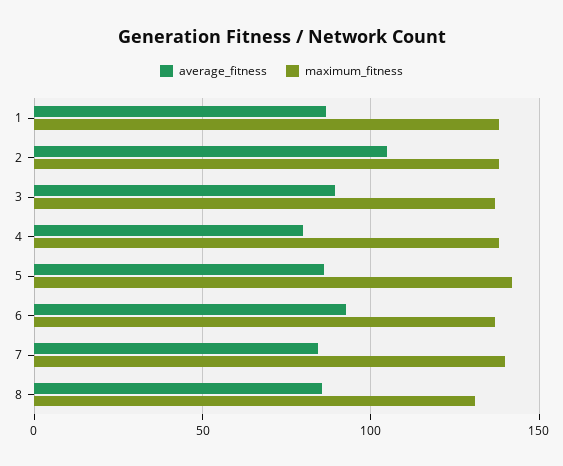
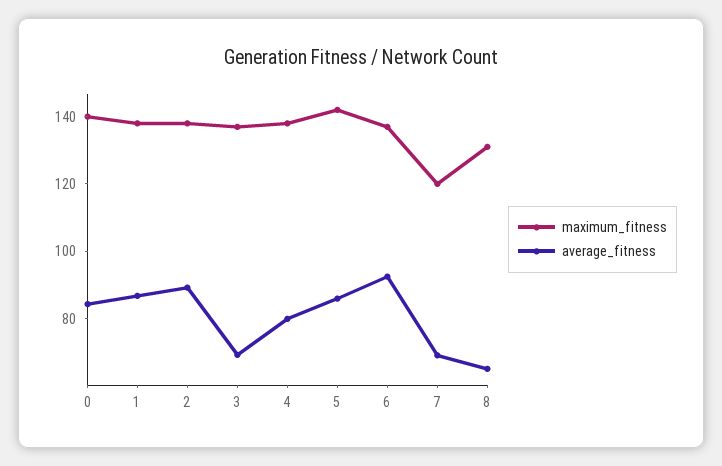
  {
    "average_fitness": {
      "1": 85,
-     "2": 105,
+     "2": 90,
-     "3": 90,
+     "3": 70,
      "4": 80,
      "5": 85,
      "6": 95,
-     "7": 85,
+     "7": 70,
-     "8": 85
+     "8": 65,
+     "0": 85
    },
    "maximum_fitness": {
      "1": 140,
      "2": 140,
      "3": 135,
      "4": 140,
      "5": 140,
      "6": 135,
-     "7": 140,
+     "7": 120,
-     "8": 130
+     "8": 130,
+     "0": 140
    }
  }

